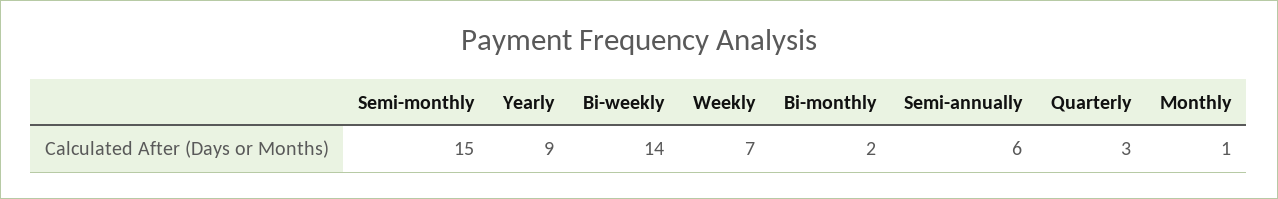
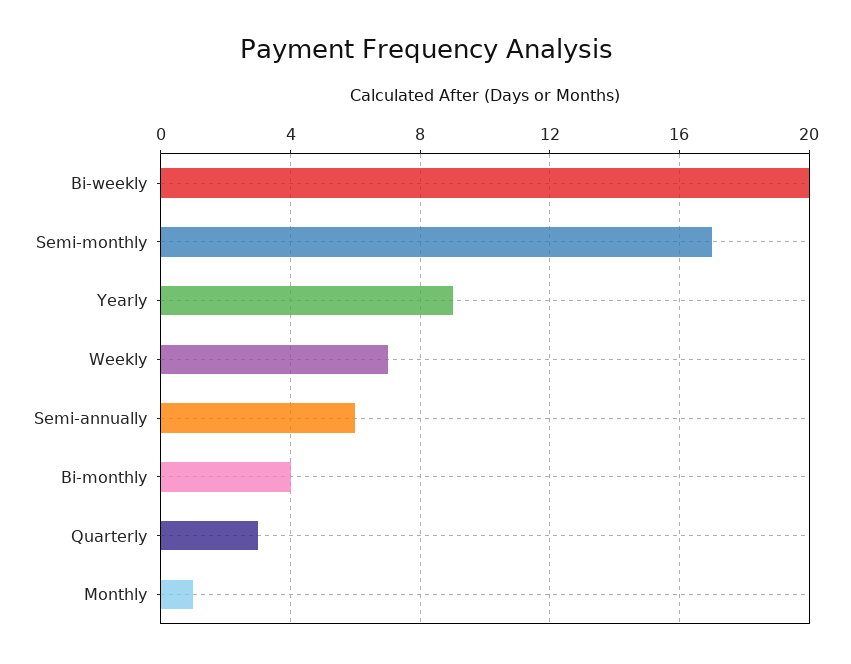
  {
-   "Semi-monthly": 15,
+   "Semi-monthly": 17,
    "Yearly": 9,
-   "Bi-weekly": 14,
+   "Bi-weekly": 20,
    "Weekly": 7,
-   "Bi-monthly": 2,
+   "Bi-monthly": 4,
    "Semi-annually": 6,
    "Quarterly": 3,
    "Monthly": 1
  }

